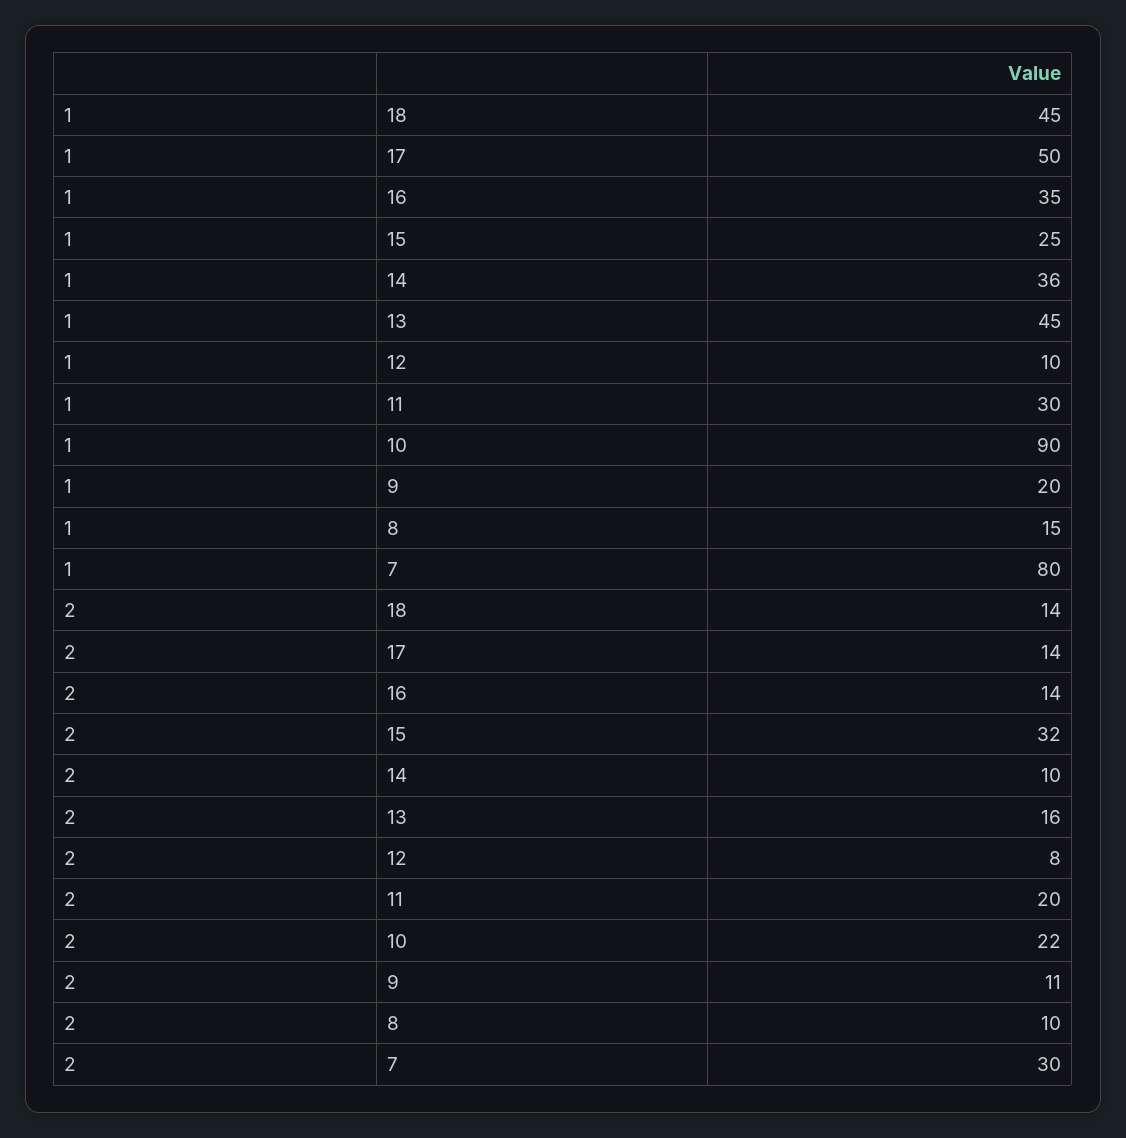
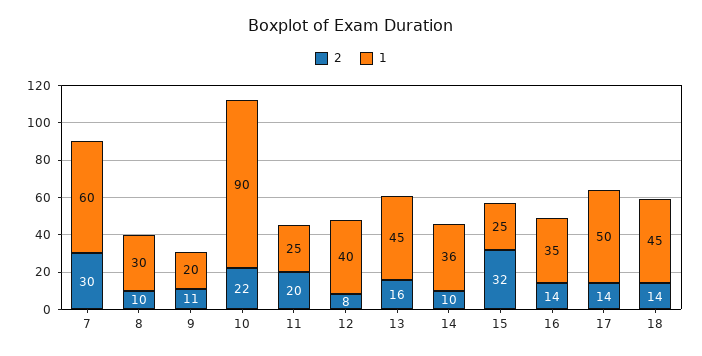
  {
    "1": {
      "18": 45,
      "17": 50,
      "16": 35,
      "15": 25,
      "14": 36,
      "13": 45,
-     "12": 10,
+     "12": 40,
-     "11": 30,
+     "11": 25,
      "10": 90,
      "9": 20,
-     "8": 15,
+     "8": 30,
-     "7": 80
+     "7": 60
    },
    "2": {
      "18": 14,
      "17": 14,
      "16": 14,
      "15": 32,
      "14": 10,
      "13": 16,
      "12": 8,
      "11": 20,
      "10": 22,
      "9": 11,
      "8": 10,
      "7": 30
    }
  }

